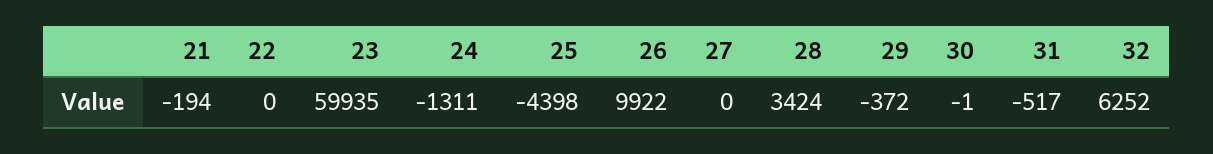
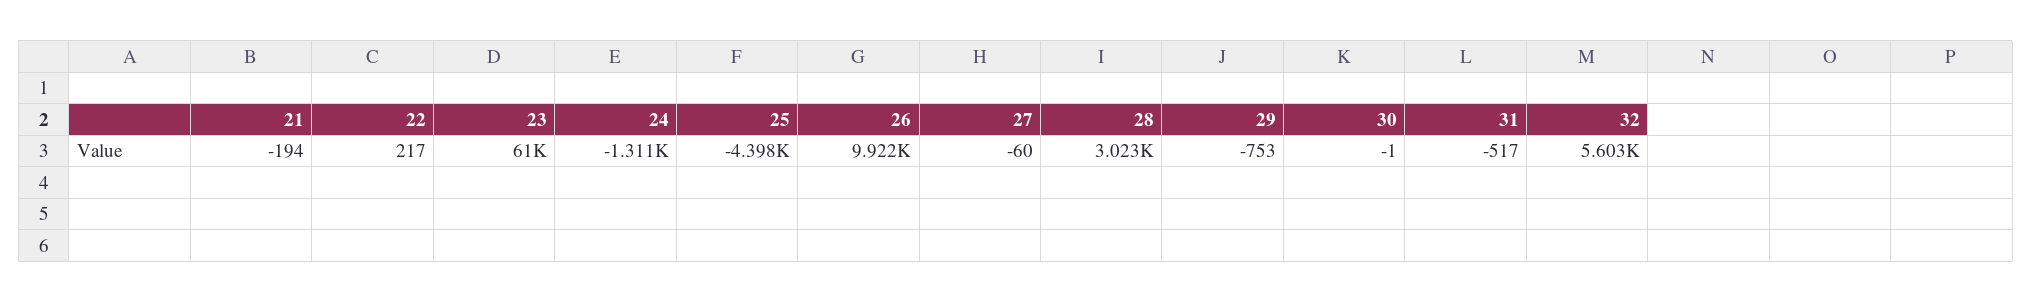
  {
    "21": -194,
-   "22": 0,
+   "22": 217,
-   "23": 59935,
+   "23": 61000,
    "24": -1311,
    "25": -4398,
    "26": 9922,
-   "27": 0,
+   "27": -60,
-   "28": 3424,
+   "28": 3023,
-   "29": -372,
+   "29": -753,
    "30": -1,
    "31": -517,
-   "32": 6252
+   "32": 5603
  }

